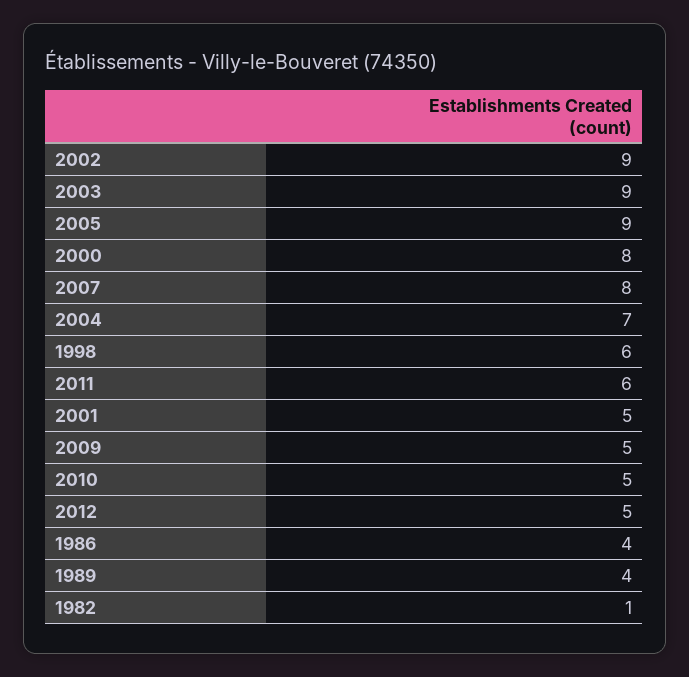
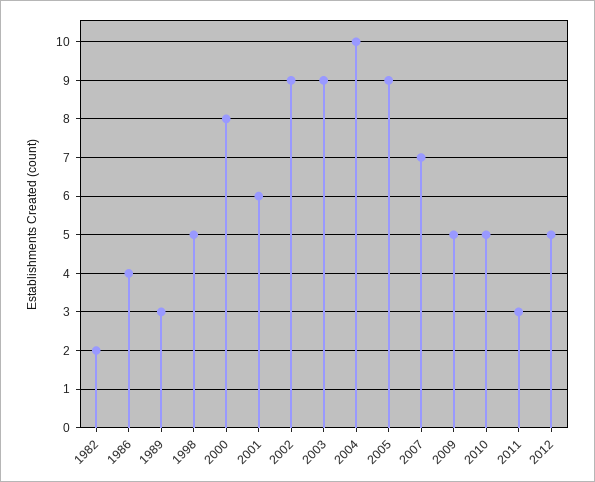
  {
    "2002": 9,
    "2003": 9,
    "2005": 9,
    "2000": 8,
-   "2007": 8,
+   "2007": 7,
-   "2004": 7,
+   "2004": 10,
-   "1998": 6,
+   "1998": 5,
-   "2011": 6,
+   "2011": 3,
-   "2001": 5,
+   "2001": 6,
    "2009": 5,
    "2010": 5,
    "2012": 5,
    "1986": 4,
-   "1989": 4,
+   "1989": 3,
-   "1982": 1
+   "1982": 2
  }

